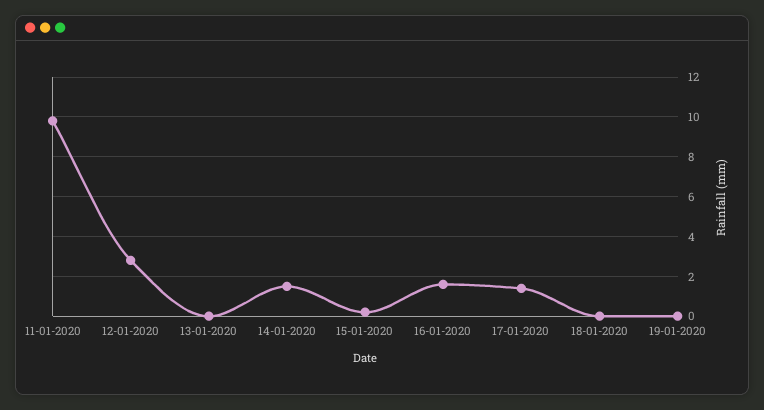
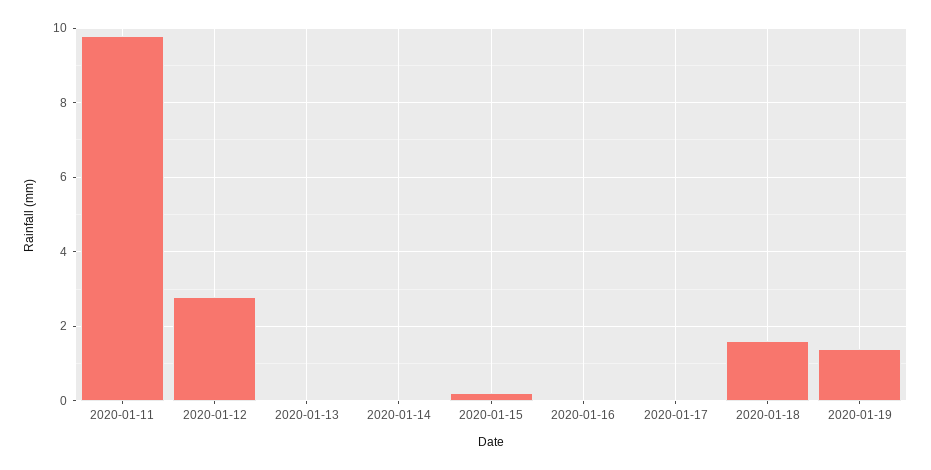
  {
    "11-01-2020": 10,
    "12-01-2020": 3,
    "13-01-2020": 0,
-   "14-01-2020": 1.5,
+   "14-01-2020": 0,
    "15-01-2020": 0,
-   "16-01-2020": 1.5,
+   "16-01-2020": 0,
-   "17-01-2020": 1.5,
+   "17-01-2020": 0,
-   "18-01-2020": 0,
+   "18-01-2020": 1.5,
-   "19-01-2020": 0
+   "19-01-2020": 1.5
  }

